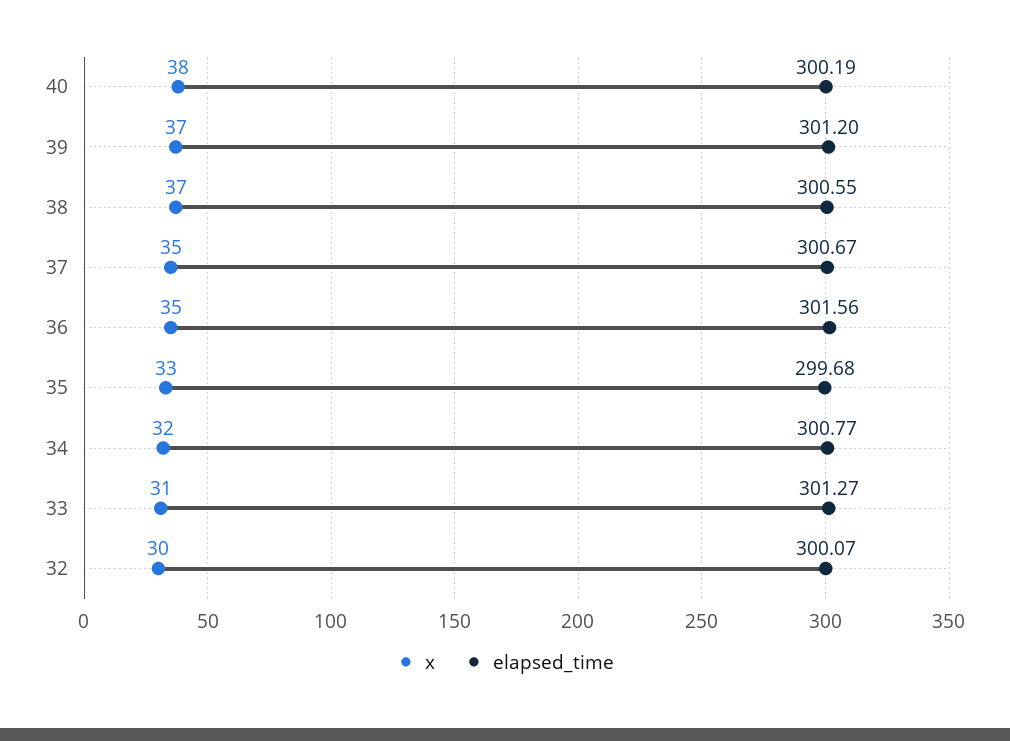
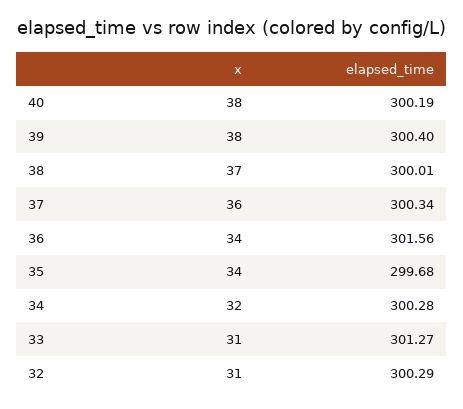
  {
    "x": {
      "40": 38,
-     "39": 37,
+     "39": 38,
      "38": 37,
-     "37": 35,
+     "37": 36,
-     "36": 35,
+     "36": 34,
-     "35": 33,
+     "35": 34,
      "34": 32,
      "33": 31,
-     "32": 30
+     "32": 31
    },
    "elapsed_time": {
      "40": 300.19,
-     "39": 301.2,
+     "39": 300.4,
-     "38": 300.55,
+     "38": 300.01,
-     "37": 300.67,
+     "37": 300.34,
      "36": 301.56,
      "35": 299.68,
-     "34": 300.77,
+     "34": 300.28,
      "33": 301.27,
-     "32": 300.07
+     "32": 300.29
    }
  }

